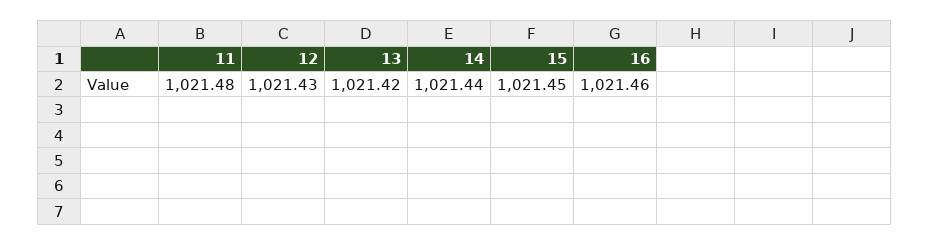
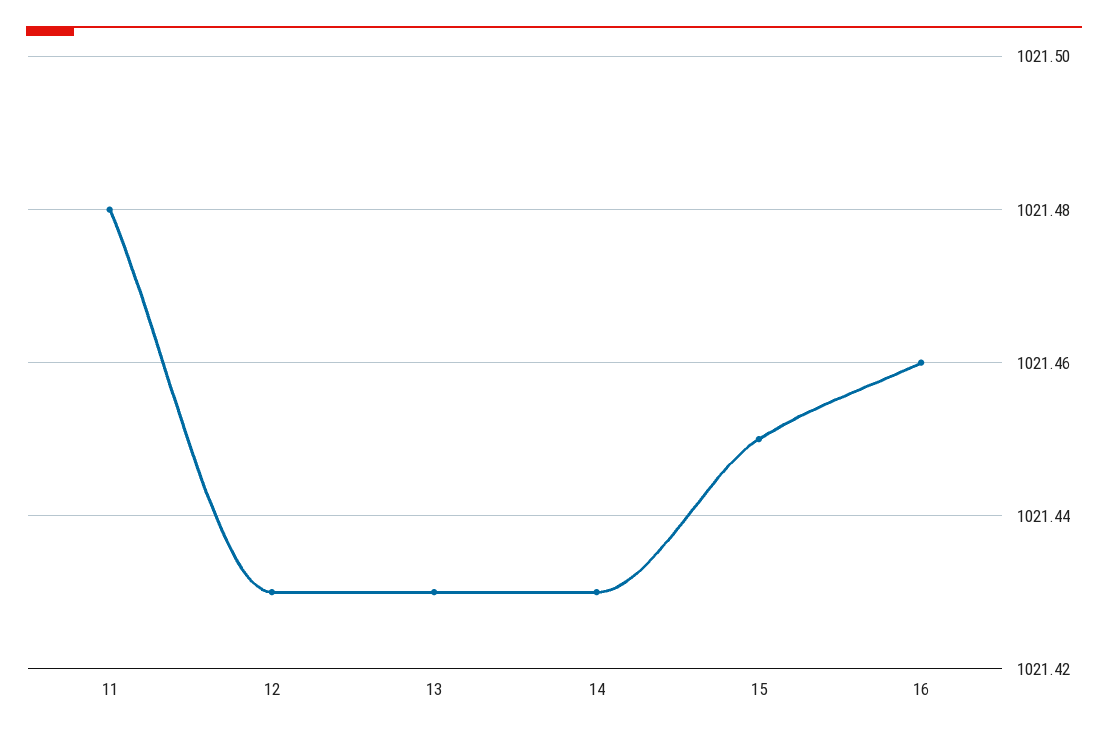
  {
    "11": 1021.48,
    "12": 1021.43,
-   "13": 1021.42,
+   "13": 1021.43,
-   "14": 1021.44,
+   "14": 1021.43,
    "15": 1021.45,
    "16": 1021.46
  }

